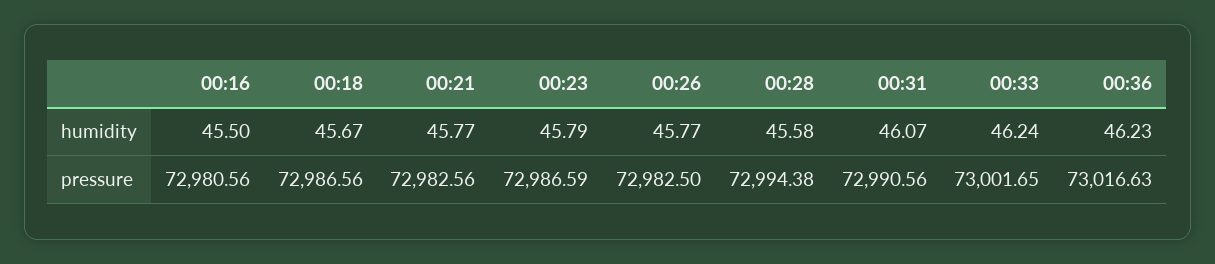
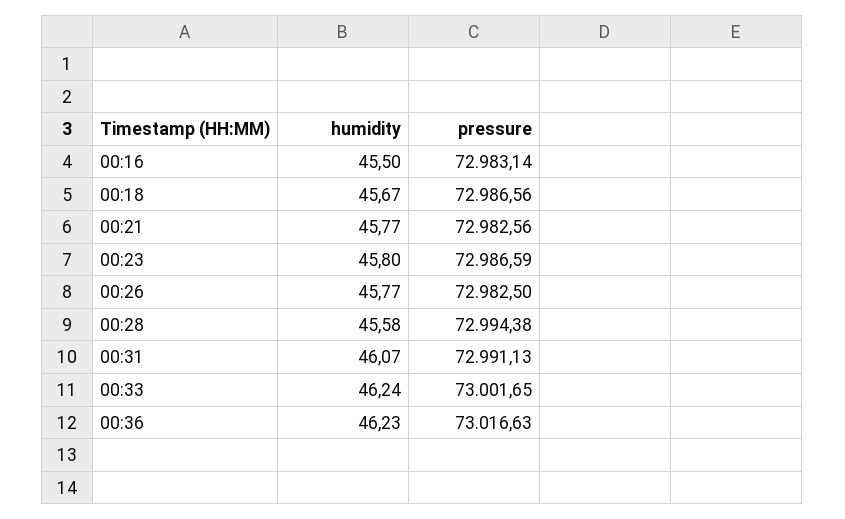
  {
    "00:16": {
      "humidity": 45.5,
-     "pressure": 72980.56
+     "pressure": 72983.14
    },
    "00:18": {
      "humidity": 45.67,
      "pressure": 72986.56
    },
    "00:21": {
      "humidity": 45.77,
      "pressure": 72982.56
    },
    "00:23": {
-     "humidity": 45.79,
+     "humidity": 45.8,
      "pressure": 72986.59
    },
    "00:26": {
      "humidity": 45.77,
      "pressure": 72982.5
    },
    "00:28": {
      "humidity": 45.58,
      "pressure": 72994.38
    },
    "00:31": {
      "humidity": 46.07,
-     "pressure": 72990.56
+     "pressure": 72991.13
    },
    "00:33": {
      "humidity": 46.24,
      "pressure": 73001.65
    },
    "00:36": {
      "humidity": 46.23,
      "pressure": 73016.63
    }
  }

